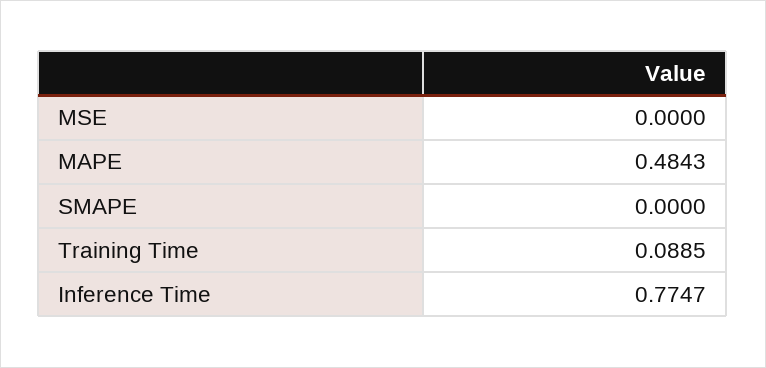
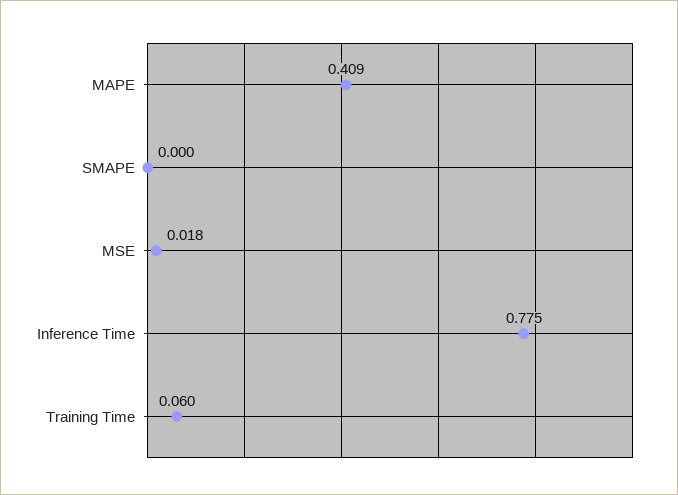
  {
-   "MSE": 0,
+   "MSE": 0.018,
-   "MAPE": 0.4843,
+   "MAPE": 0.409,
    "SMAPE": 0,
-   "Training Time": 0.0885,
+   "Training Time": 0.06,
    "Inference Time": 0.7747
  }

